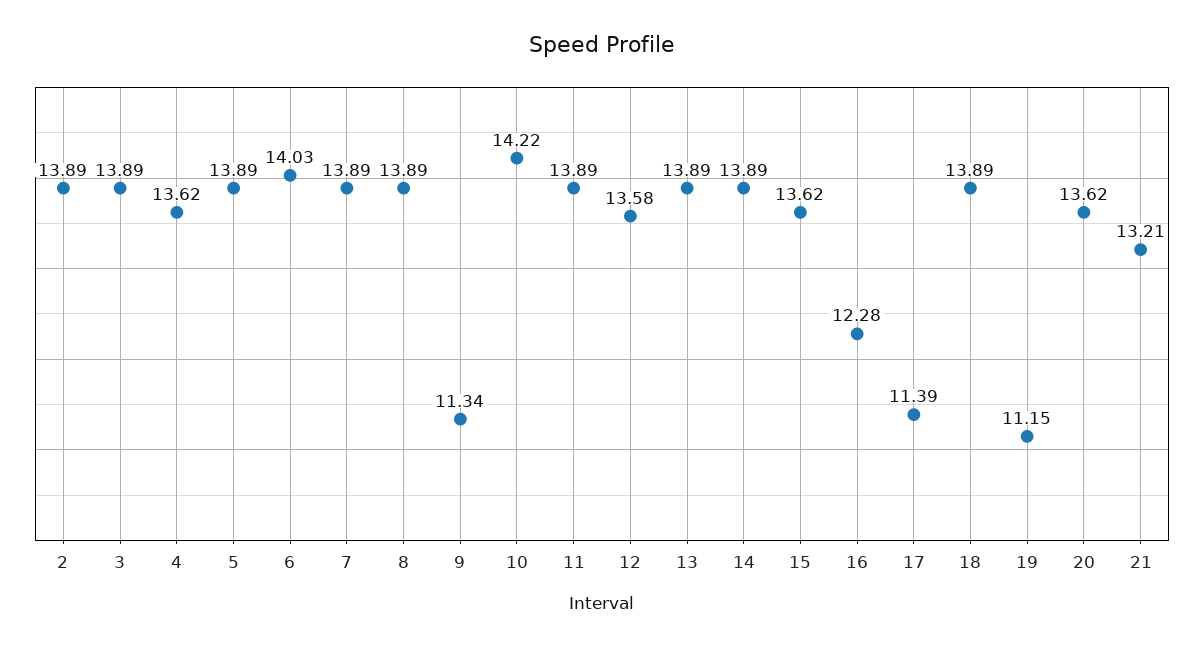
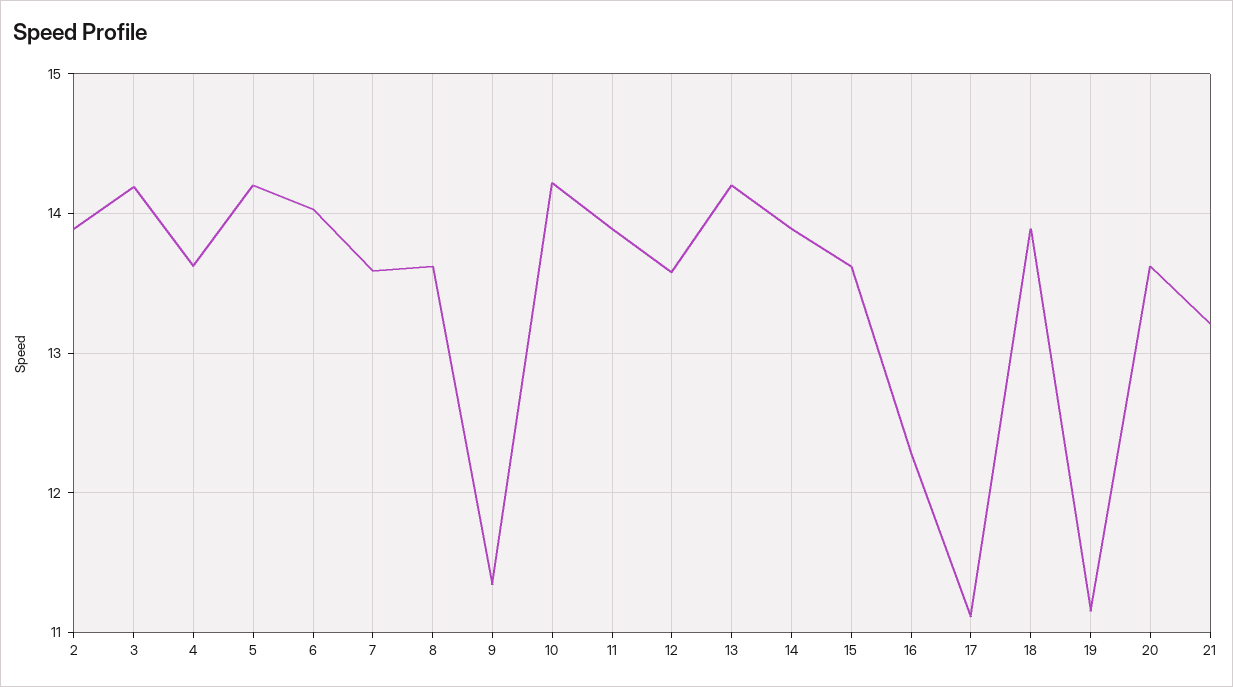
  {
    "2": 13.89,
-   "3": 13.89,
+   "3": 14.2,
    "4": 13.62,
-   "5": 13.89,
+   "5": 14.2,
    "6": 14.03,
-   "7": 13.89,
+   "7": 13.6,
-   "8": 13.89,
+   "8": 13.6,
    "9": 11.34,
    "10": 14.22,
    "11": 13.89,
    "12": 13.58,
-   "13": 13.89,
+   "13": 14.2,
    "14": 13.89,
    "15": 13.62,
    "16": 12.28,
-   "17": 11.39,
+   "17": 11.1,
    "18": 13.89,
    "19": 11.15,
    "20": 13.62,
    "21": 13.21
  }

